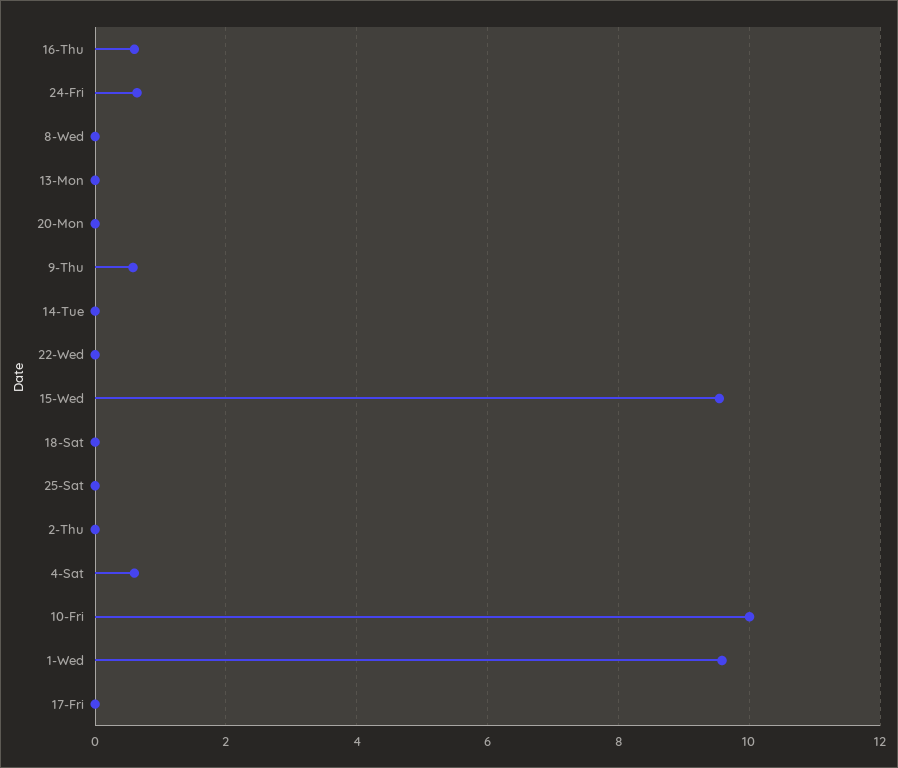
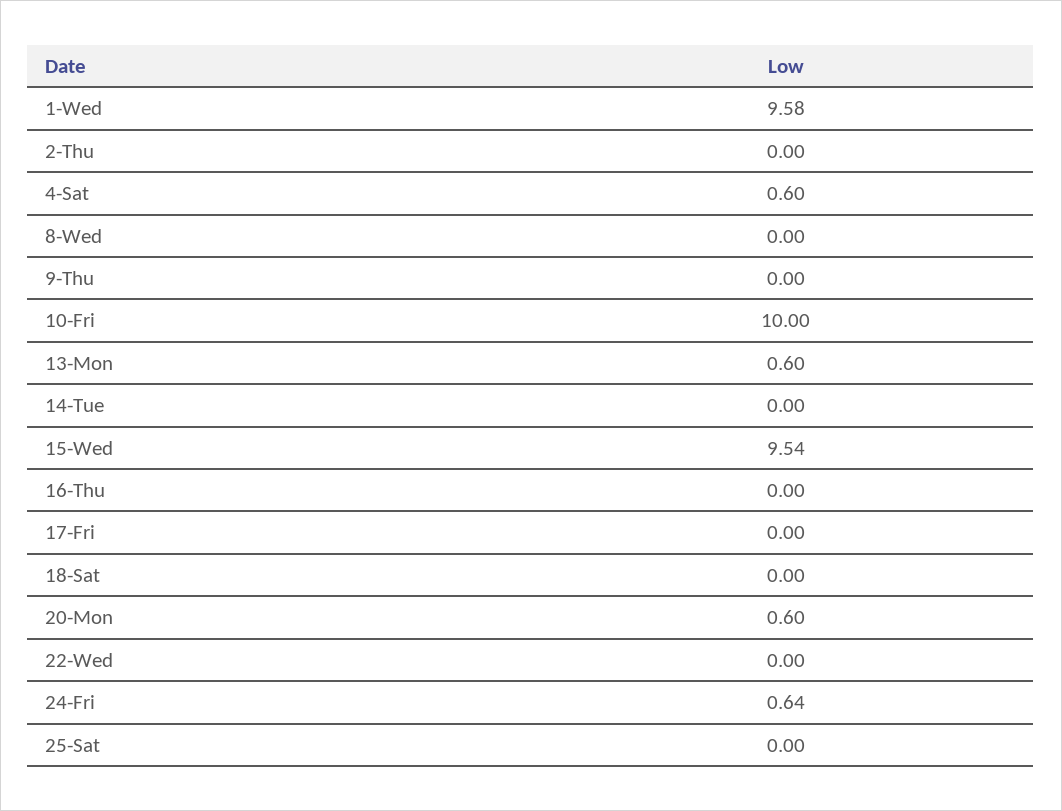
  {
-   "16-Thu": 0.6,
+   "16-Thu": 0,
    "24-Fri": 0.64,
    "8-Wed": 0,
-   "13-Mon": 0,
+   "13-Mon": 0.6,
-   "20-Mon": 0,
+   "20-Mon": 0.6,
-   "9-Thu": 0.6,
+   "9-Thu": 0,
    "14-Tue": 0,
    "22-Wed": 0,
    "15-Wed": 9.54,
    "18-Sat": 0,
    "25-Sat": 0,
    "2-Thu": 0,
    "4-Sat": 0.6,
    "10-Fri": 10,
    "1-Wed": 9.58,
    "17-Fri": 0
  }

